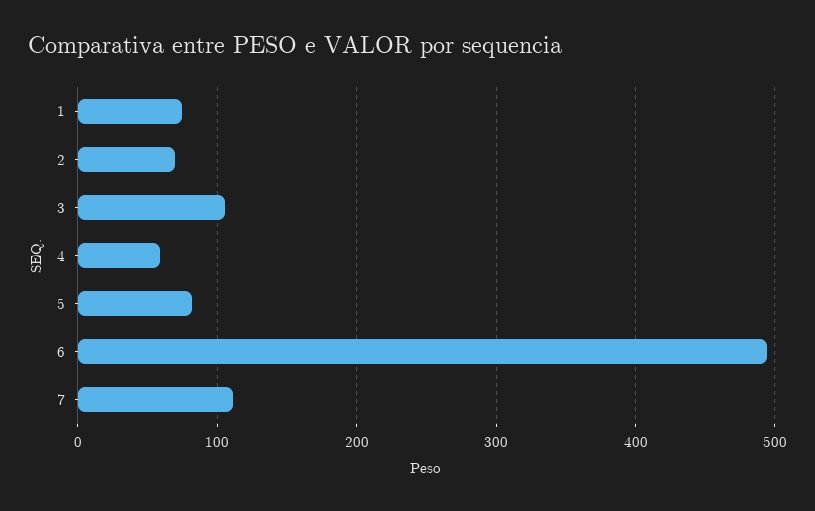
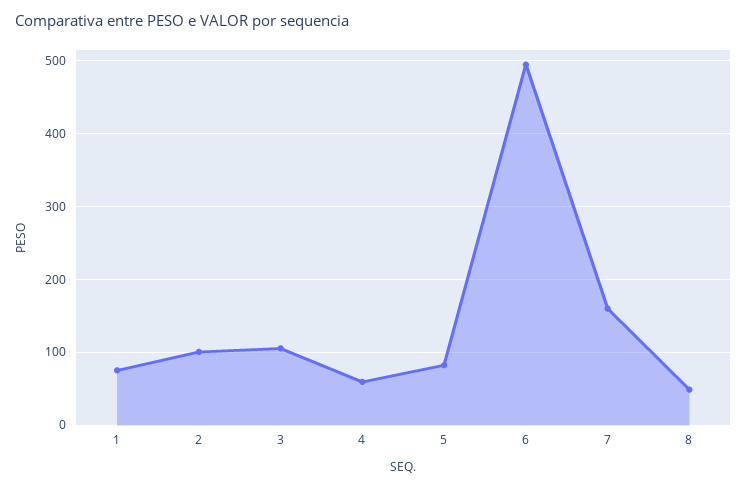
  {
    "1": 80,
-   "2": 70,
+   "2": 100,
    "3": 110,
    "4": 60,
    "5": 80,
    "6": 490,
-   "7": 110
+   "7": 160,
+   "8": 50
  }

